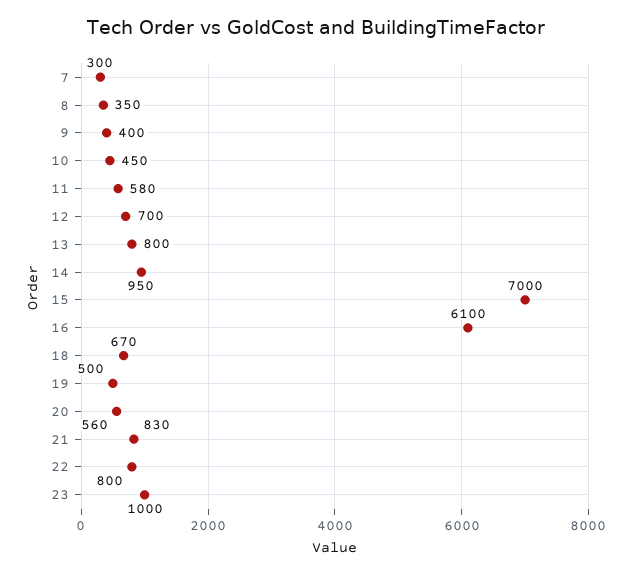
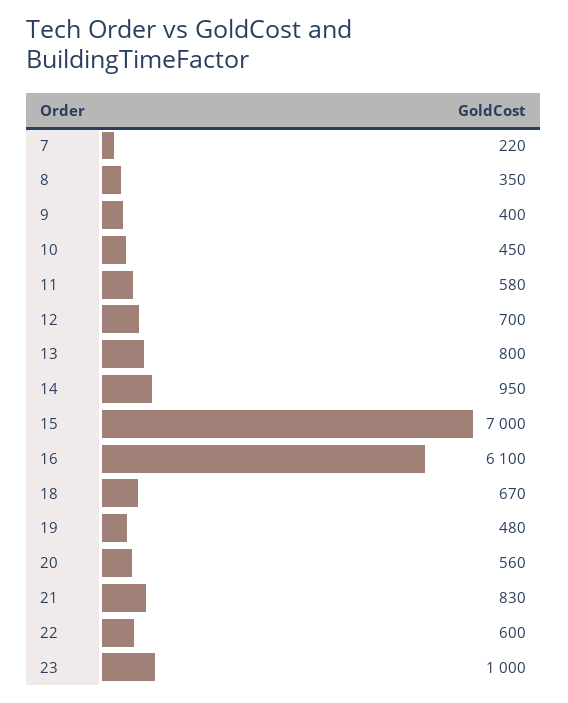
  {
-   "7": 300,
+   "7": 220,
    "8": 350,
    "9": 400,
    "10": 450,
    "11": 580,
    "12": 700,
    "13": 800,
    "14": 950,
    "15": 7000,
    "16": 6100,
    "18": 670,
-   "19": 500,
+   "19": 480,
    "20": 560,
    "21": 830,
-   "22": 800,
+   "22": 600,
    "23": 1000
  }

